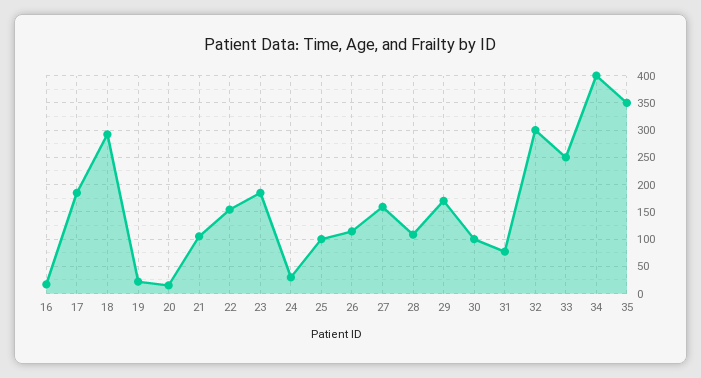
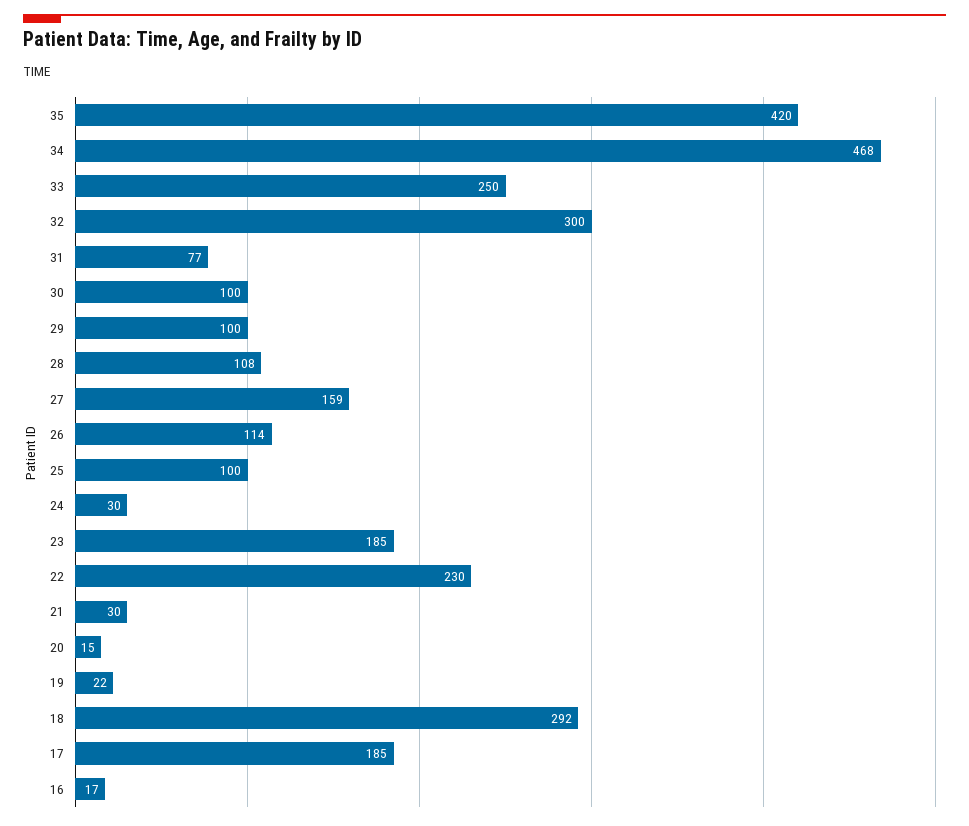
  {
    "16": 17,
    "17": 185,
    "18": 292,
    "19": 22,
    "20": 15,
-   "21": 100,
+   "21": 30,
-   "22": 150,
+   "22": 230,
    "23": 185,
    "24": 30,
    "25": 100,
    "26": 114,
    "27": 159,
    "28": 108,
-   "29": 175,
+   "29": 100,
    "30": 100,
    "31": 77,
    "32": 300,
    "33": 250,
-   "34": 400,
+   "34": 468,
-   "35": 350
+   "35": 420
  }

